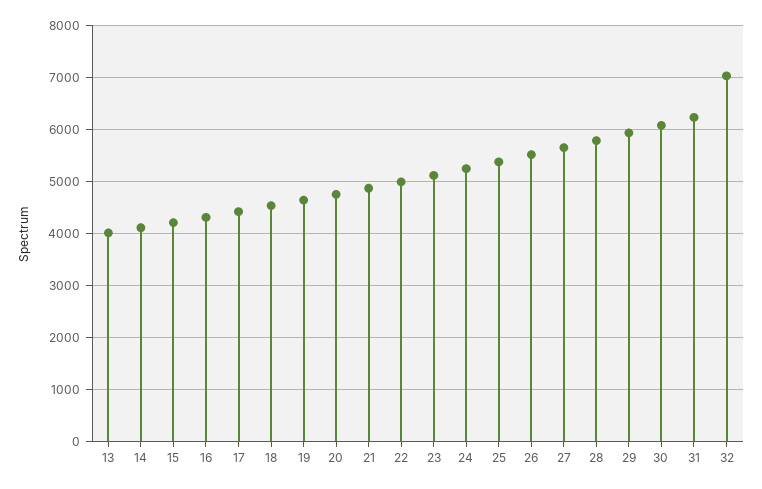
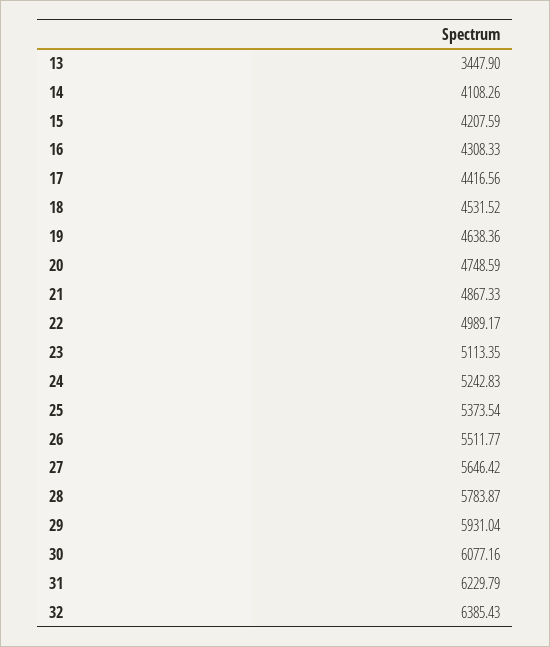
  {
-   "13": 4000,
+   "13": 3447.9,
    "14": 4108.26,
    "15": 4207.59,
    "16": 4308.33,
    "17": 4416.56,
    "18": 4531.52,
    "19": 4638.36,
    "20": 4748.59,
    "21": 4867.33,
    "22": 4989.17,
    "23": 5113.35,
    "24": 5242.83,
    "25": 5373.54,
    "26": 5511.77,
    "27": 5646.42,
    "28": 5783.87,
    "29": 5931.04,
    "30": 6077.16,
    "31": 6229.79,
-   "32": 7000
+   "32": 6385.43
  }

